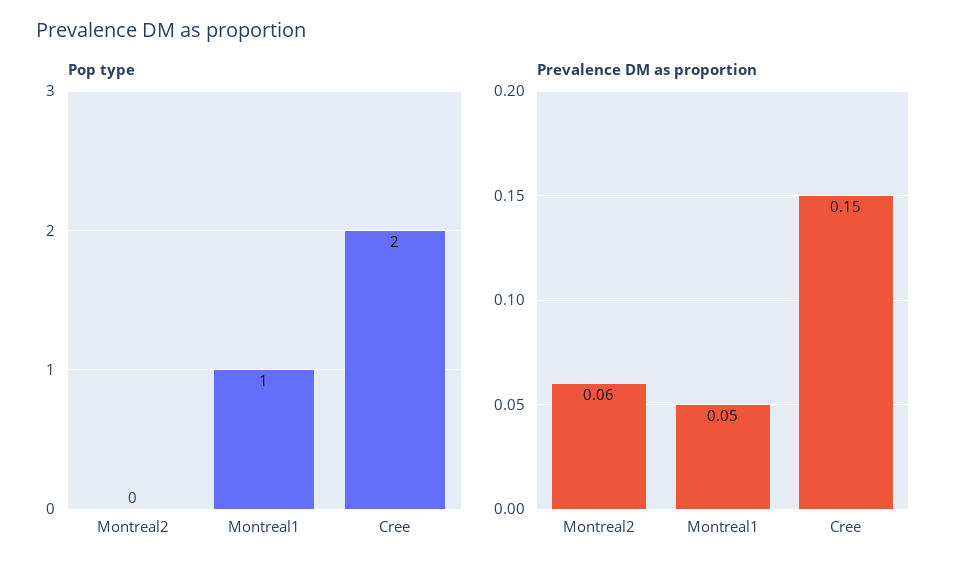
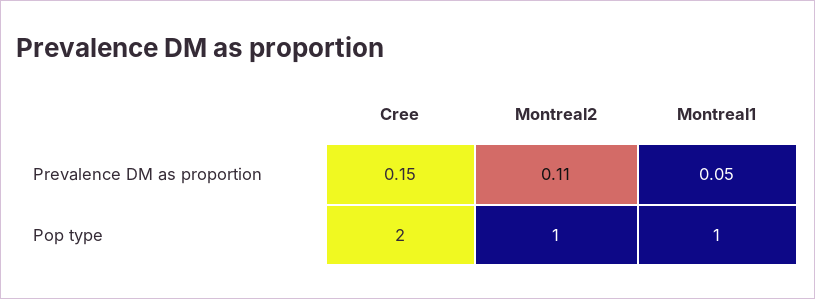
  {
    "Pop type": {
-     "Montreal2": 0,
+     "Montreal2": 1,
      "Montreal1": 1,
      "Cree": 2
    },
    "Prevalence DM as proportion": {
-     "Montreal2": 0.06,
+     "Montreal2": 0.11,
      "Montreal1": 0.05,
      "Cree": 0.15
    }
  }

